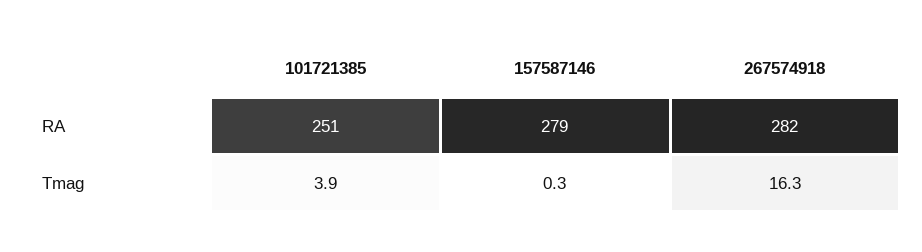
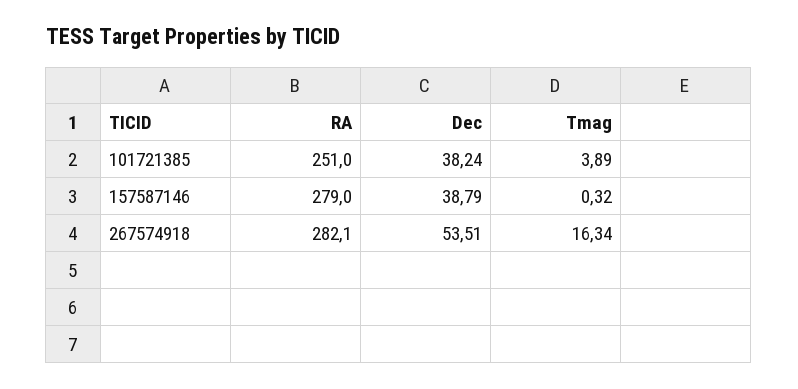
  {
    "101721385": {
      "RA": 251,
-     "Tmag": 3.89
+     "Tmag": 3.89,
+     "Dec": 38.24
    },
    "157587146": {
      "RA": 279,
-     "Tmag": 0.32
+     "Tmag": 0.32,
+     "Dec": 38.79
    },
    "267574918": {
      "RA": 282.1,
-     "Tmag": 16.34
+     "Tmag": 16.34,
+     "Dec": 53.51
    }
  }

